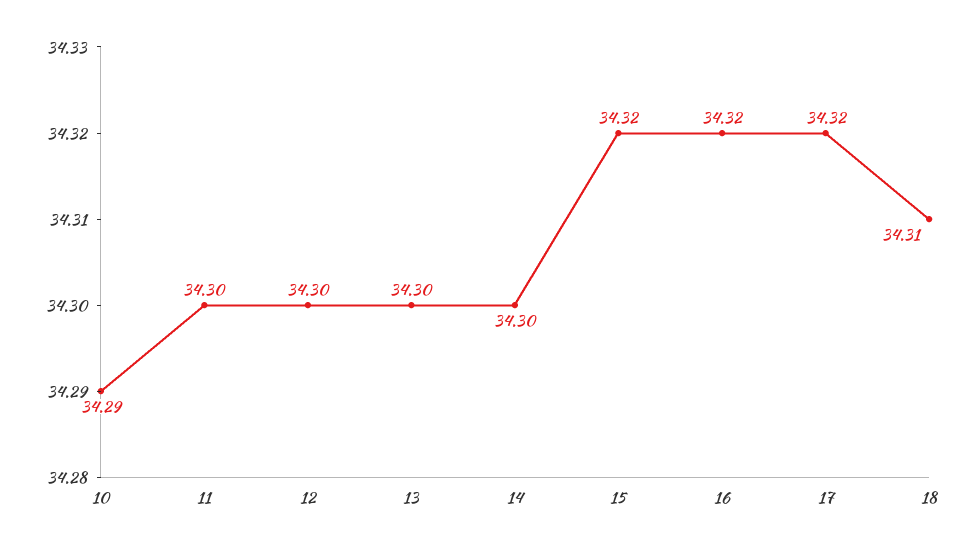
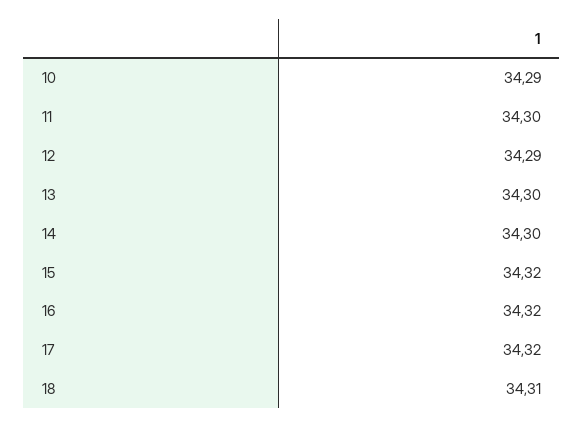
  {
    "10": 34.29,
    "11": 34.3,
-   "12": 34.3,
+   "12": 34.29,
    "13": 34.3,
    "14": 34.3,
    "15": 34.32,
    "16": 34.32,
    "17": 34.32,
    "18": 34.31
  }

